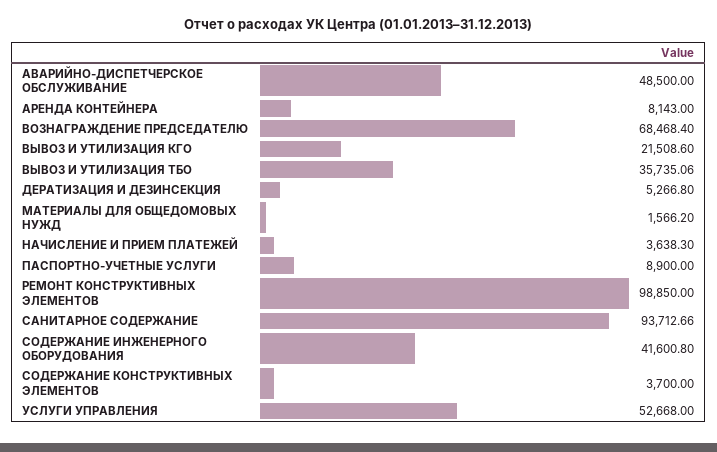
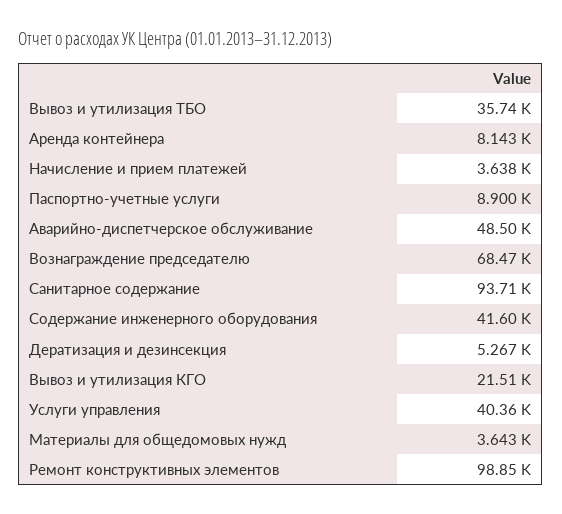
  {
    "АВАРИЙНО-ДИСПЕТЧЕРСКОЕ ОБСЛУЖИВАНИЕ": 48500,
    "АРЕНДА КОНТЕЙНЕРА": 8143,
    "ВОЗНАГРАЖДЕНИЕ ПРЕДСЕДАТЕЛЮ": 68468.4,
    "ВЫВОЗ И УТИЛИЗАЦИЯ КГО": 21508.6,
    "ВЫВОЗ И УТИЛИЗАЦИЯ ТБО": 35735.06,
    "ДЕРАТИЗАЦИЯ И ДЕЗИНСЕКЦИЯ": 5266.8,
-   "МАТЕРИАЛЫ ДЛЯ ОБЩЕДОМОВЫХ НУЖД": 1566.2,
+   "МАТЕРИАЛЫ ДЛЯ ОБЩЕДОМОВЫХ НУЖД": 3643,
    "НАЧИСЛЕНИЕ И ПРИЕМ ПЛАТЕЖЕЙ": 3638.3,
    "ПАСПОРТНО-УЧЕТНЫЕ УСЛУГИ": 8900,
    "РЕМОНТ КОНСТРУКТИВНЫХ ЭЛЕМЕНТОВ": 98850,
    "САНИТАРНОЕ СОДЕРЖАНИЕ": 93712.66,
    "СОДЕРЖАНИЕ ИНЖЕНЕРНОГО ОБОРУДОВАНИЯ": 41600.8,
-   "СОДЕРЖАНИЕ КОНСТРУКТИВНЫХ ЭЛЕМЕНТОВ": 3700,
-   "УСЛУГИ УПРАВЛЕНИЯ": 52668
+   "УСЛУГИ УПРАВЛЕНИЯ": 40360
  }

